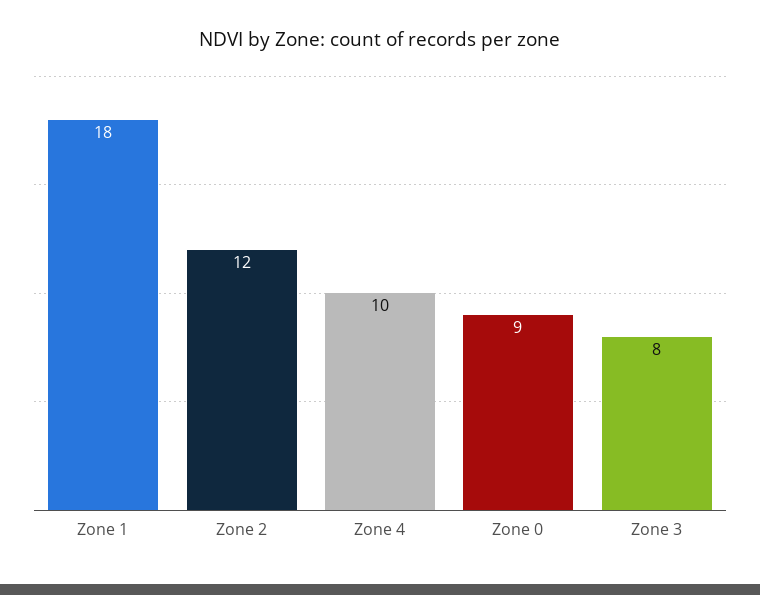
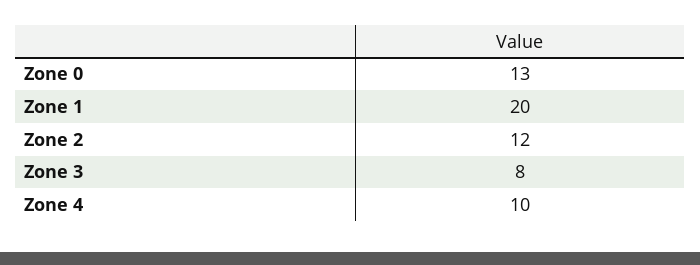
  {
-   "Zone 1": 18,
+   "Zone 1": 20,
    "Zone 2": 12,
    "Zone 4": 10,
-   "Zone 0": 9,
+   "Zone 0": 13,
    "Zone 3": 8
  }

